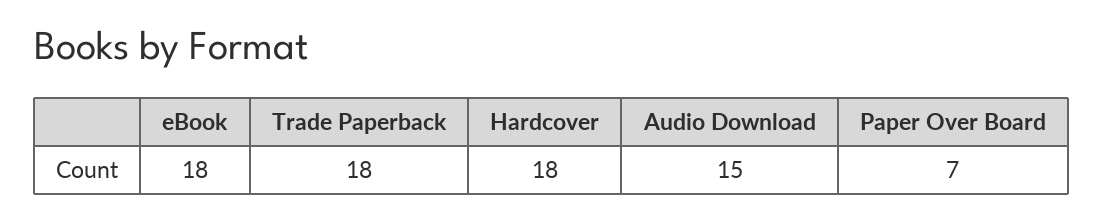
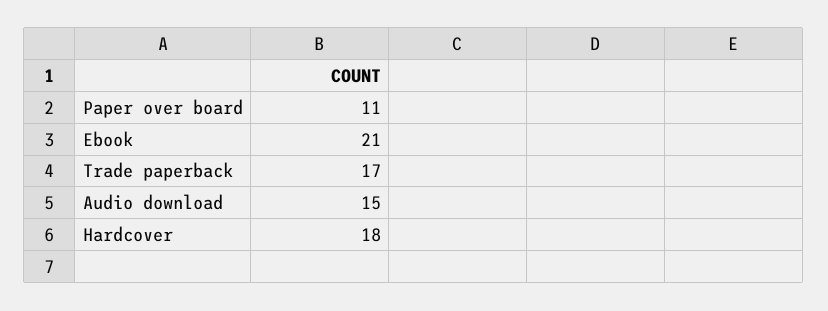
  {
-   "eBook": 18,
+   "eBook": 21,
-   "Trade Paperback": 18,
+   "Trade Paperback": 17,
    "Hardcover": 18,
    "Audio Download": 15,
-   "Paper Over Board": 7
+   "Paper Over Board": 11
  }

